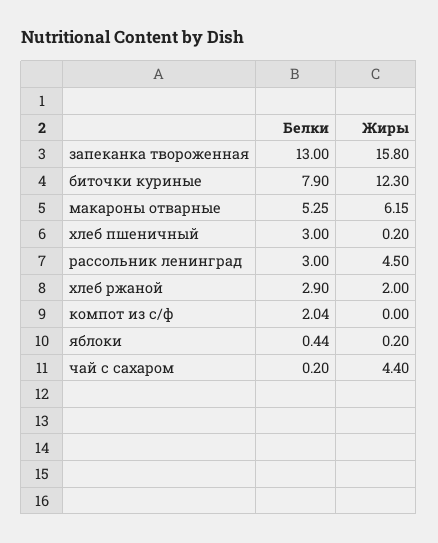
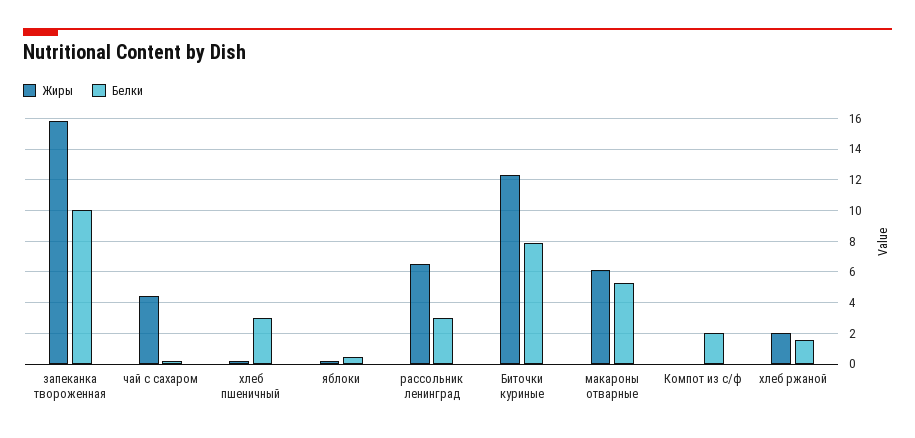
  {
    "Белки": {
-     "запеканка твороженная": 13,
+     "запеканка твороженная": 10,
      "биточки куриные": 7.9,
      "макароны отварные": 5.25,
      "хлеб пшеничный": 3,
      "рассольник ленинград": 3,
-     "хлеб ржаной": 2.9,
+     "хлеб ржаной": 1.5,
      "компот из с/ф": 2.04,
      "яблоки": 0.44,
      "чай с сахаром": 0.2
    },
    "Жиры": {
      "запеканка твороженная": 15.8,
      "биточки куриные": 12.3,
      "макароны отварные": 6.15,
      "хлеб пшеничный": 0.2,
-     "рассольник ленинград": 4.5,
+     "рассольник ленинград": 6.5,
      "хлеб ржаной": 2,
      "компот из с/ф": 0,
      "яблоки": 0.2,
      "чай с сахаром": 4.4
    }
  }

